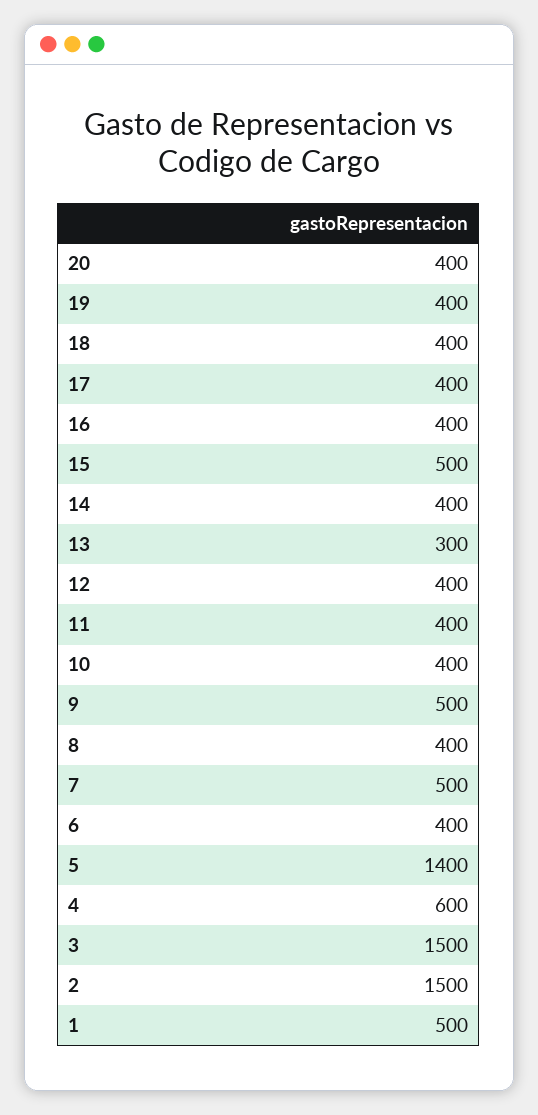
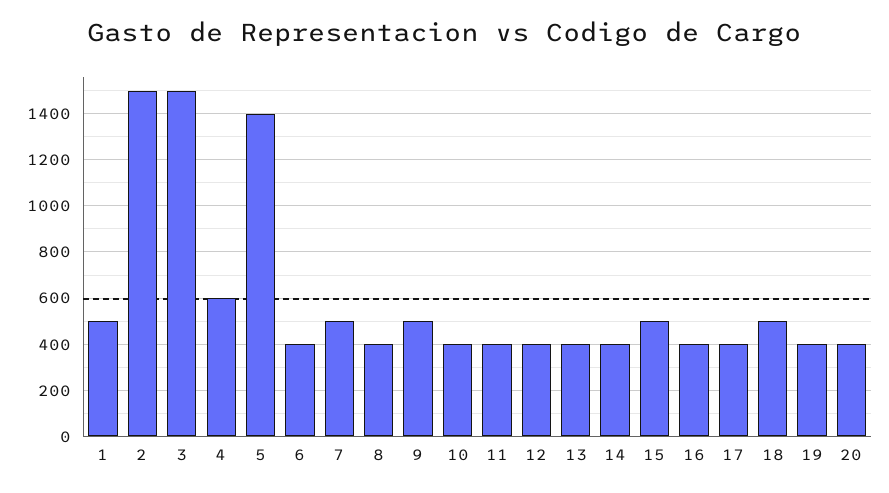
  {
    "20": 400,
    "19": 400,
-   "18": 400,
+   "18": 500,
    "17": 400,
    "16": 400,
    "15": 500,
    "14": 400,
-   "13": 300,
+   "13": 400,
    "12": 400,
    "11": 400,
    "10": 400,
    "9": 500,
    "8": 400,
    "7": 500,
    "6": 400,
    "5": 1400,
    "4": 600,
    "3": 1500,
    "2": 1500,
    "1": 500
  }

